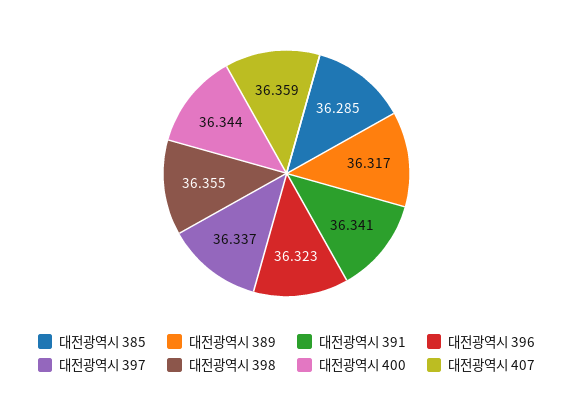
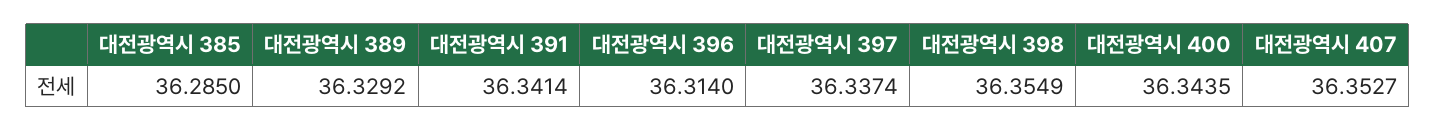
  {
    "대전광역시 385": 36.285,
-   "대전광역시 389": 36.317,
+   "대전광역시 389": 36.3292,
    "대전광역시 391": 36.3414,
-   "대전광역시 396": 36.323,
+   "대전광역시 396": 36.314,
    "대전광역시 397": 36.3374,
    "대전광역시 398": 36.3549,
    "대전광역시 400": 36.3435,
-   "대전광역시 407": 36.359
+   "대전광역시 407": 36.3527
  }

